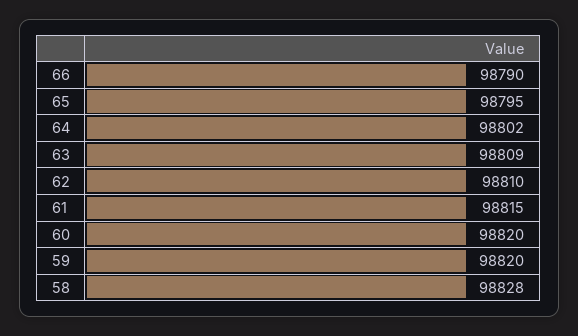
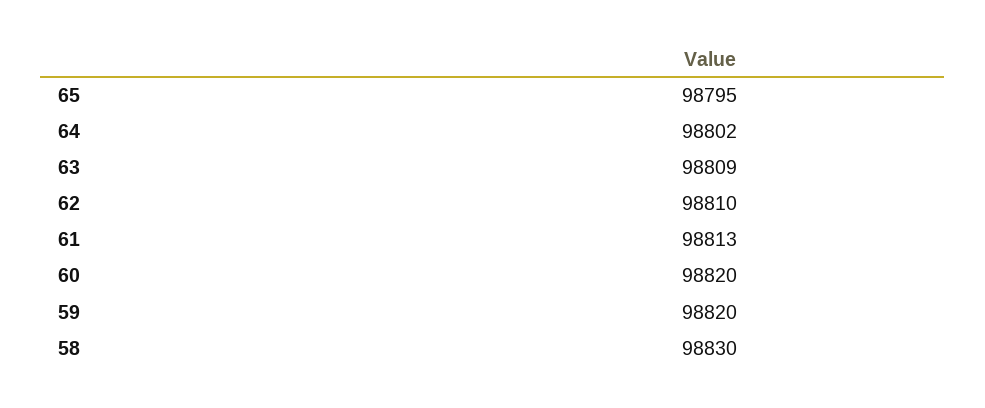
  {
-   "66": 98790,
    "65": 98795,
    "64": 98802,
    "63": 98809,
    "62": 98810,
-   "61": 98815,
+   "61": 98813,
    "60": 98820,
    "59": 98820,
-   "58": 98828
+   "58": 98830
  }

